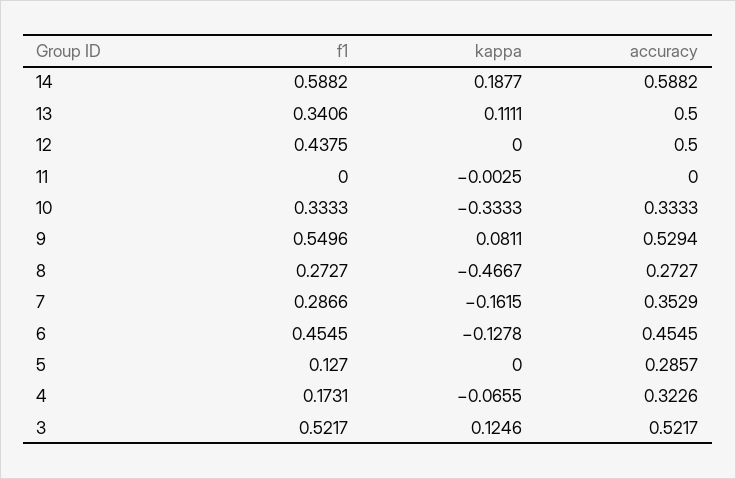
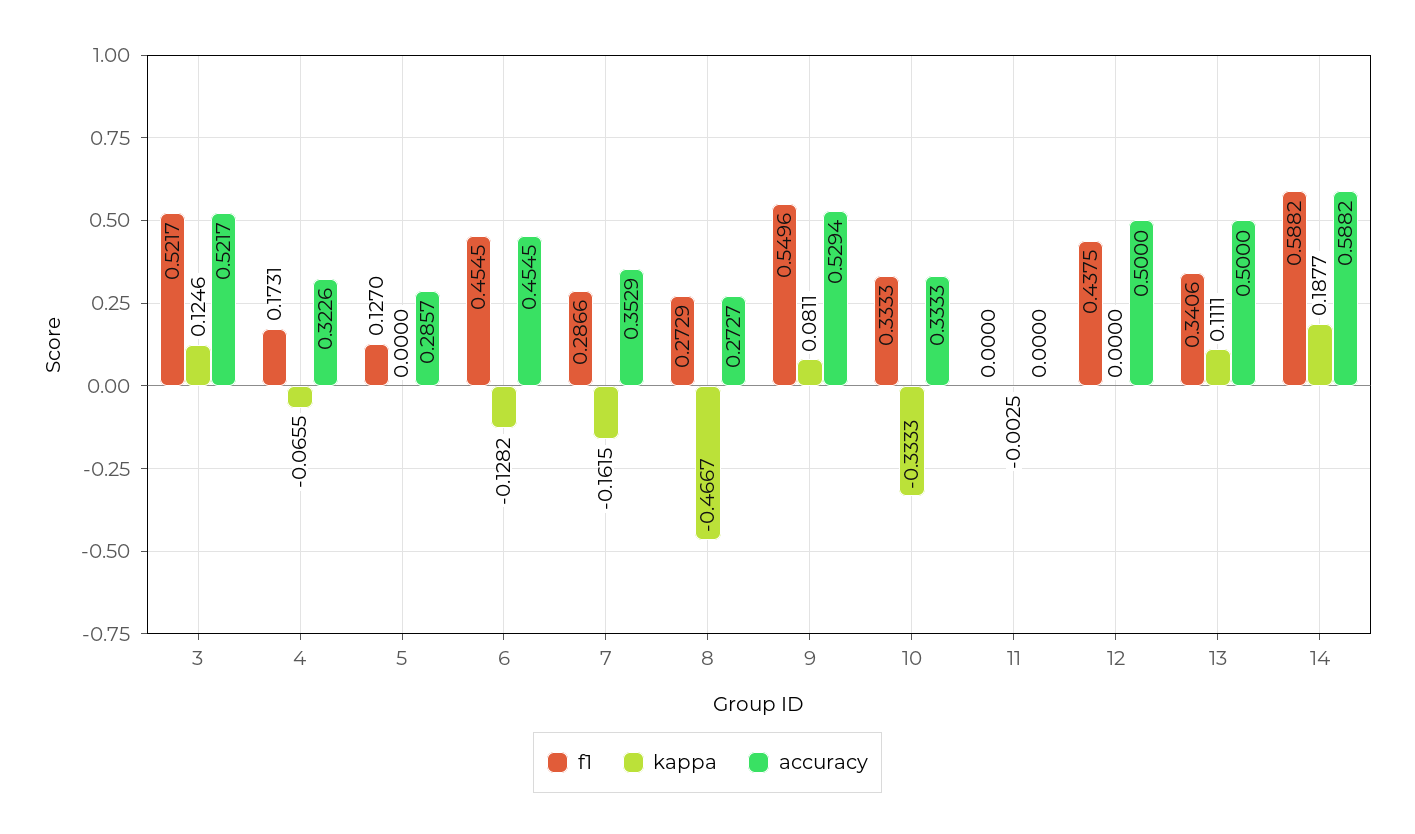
  {
    "f1": {
      "14": 0.5882,
      "13": 0.3406,
      "12": 0.4375,
      "11": 0,
      "10": 0.3333,
      "9": 0.5496,
-     "8": 0.2727,
+     "8": 0.2729,
      "7": 0.2866,
      "6": 0.4545,
      "5": 0.127,
      "4": 0.1731,
      "3": 0.5217
    },
    "kappa": {
      "14": 0.1877,
      "13": 0.1111,
      "12": 0,
      "11": -0.0025,
      "10": -0.3333,
      "9": 0.0811,
      "8": -0.4667,
      "7": -0.1615,
-     "6": -0.1278,
+     "6": -0.1282,
      "5": 0,
      "4": -0.0655,
      "3": 0.1246
    },
    "accuracy": {
      "14": 0.5882,
      "13": 0.5,
      "12": 0.5,
      "11": 0,
      "10": 0.3333,
      "9": 0.5294,
      "8": 0.2727,
      "7": 0.3529,
      "6": 0.4545,
      "5": 0.2857,
      "4": 0.3226,
      "3": 0.5217
    }
  }

